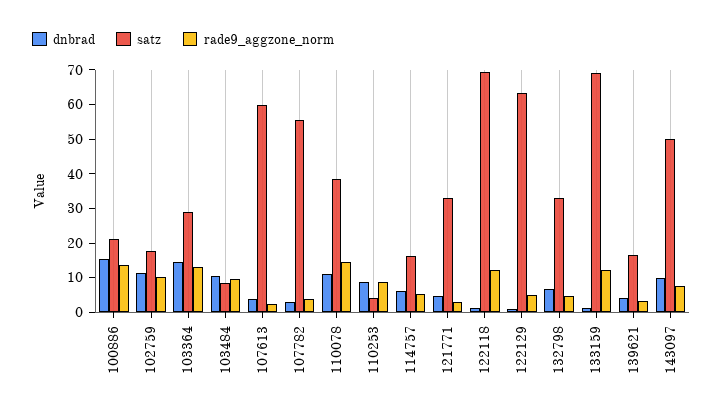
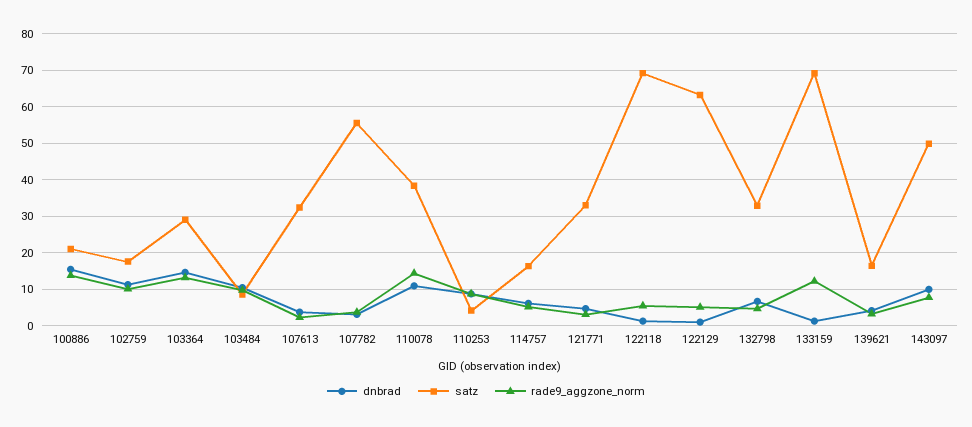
  {
    "dnbrad": {
      "100886": 16,
      "102759": 12,
      "103364": 14,
      "103484": 10,
      "107613": 4,
      "107782": 4,
      "110078": 10,
      "110253": 8,
      "114757": 6,
      "121771": 4,
      "122118": 2,
      "122129": 2,
      "132798": 6,
      "133159": 2,
      "139621": 4,
      "143097": 10
    },
    "satz": {
      "100886": 22,
      "102759": 18,
      "103364": 30,
      "103484": 8,
-     "107613": 60,
+     "107613": 32,
      "107782": 56,
      "110078": 38,
      "110253": 4,
      "114757": 16,
      "121771": 34,
      "122118": 70,
      "122129": 64,
      "132798": 32,
      "133159": 70,
      "139621": 16,
      "143097": 50
    },
    "rade9_aggzone_norm": {
      "100886": 14,
      "102759": 10,
      "103364": 14,
      "103484": 10,
      "107613": 2,
      "107782": 4,
      "110078": 14,
      "110253": 8,
      "114757": 6,
      "121771": 4,
-     "122118": 12.5,
+     "122118": 6,
      "122129": 6,
      "132798": 4,
      "133159": 12,
      "139621": 4,
      "143097": 8
    }
  }

